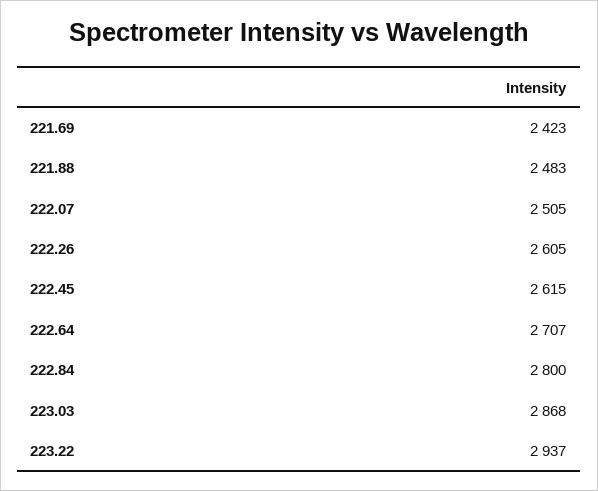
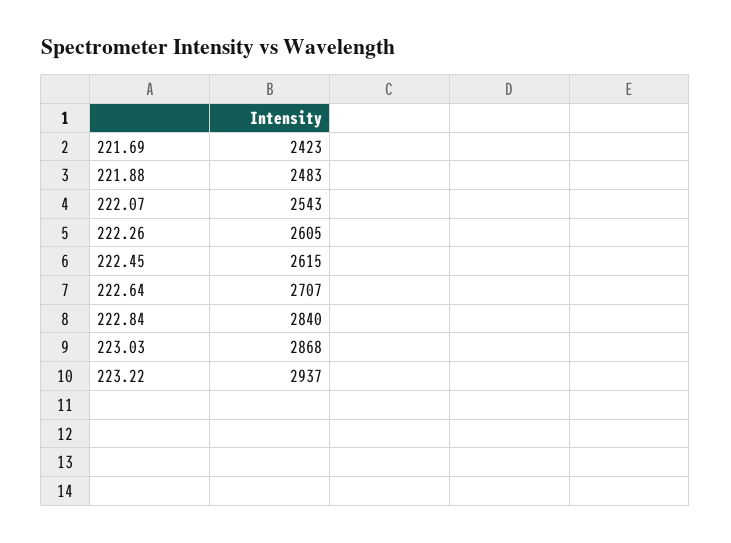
  {
    "221.69": 2423,
    "221.88": 2483,
-   "222.07": 2505,
+   "222.07": 2543,
    "222.26": 2605,
    "222.45": 2615,
    "222.64": 2707,
-   "222.84": 2800,
+   "222.84": 2840,
    "223.03": 2868,
    "223.22": 2937
  }

